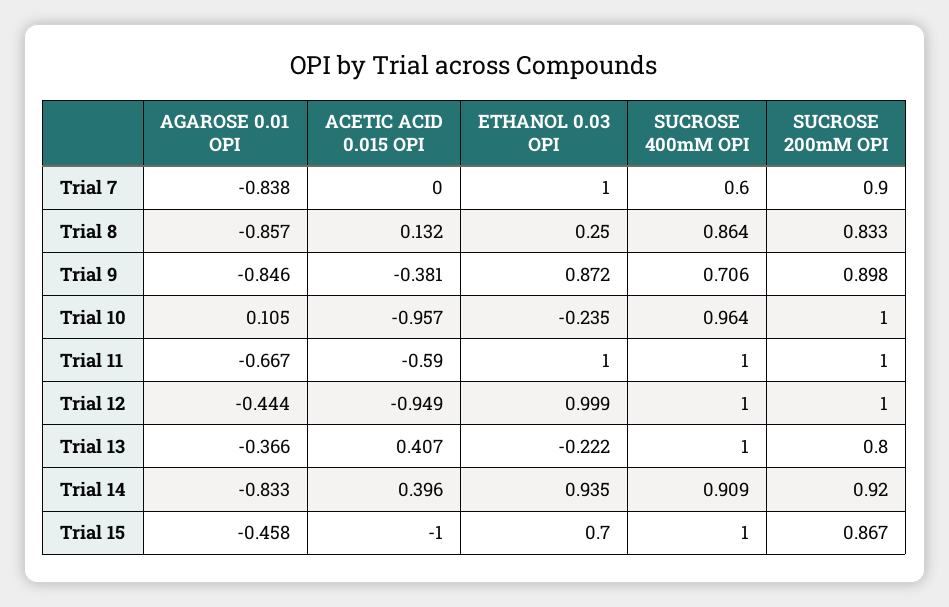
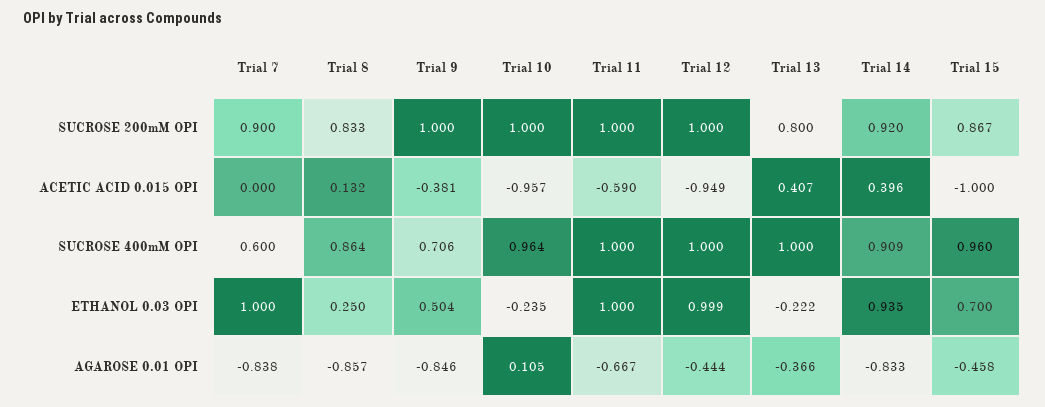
  {
    "AGAROSE 0.01 OPI": {
      "Trial 7": -0.838,
      "Trial 8": -0.857,
      "Trial 9": -0.846,
      "Trial 10": 0.105,
      "Trial 11": -0.667,
      "Trial 12": -0.444,
      "Trial 13": -0.366,
      "Trial 14": -0.833,
      "Trial 15": -0.458
    },
    "ACETIC ACID 0.015 OPI": {
      "Trial 7": 0,
      "Trial 8": 0.132,
      "Trial 9": -0.381,
      "Trial 10": -0.957,
      "Trial 11": -0.59,
      "Trial 12": -0.949,
      "Trial 13": 0.407,
      "Trial 14": 0.396,
      "Trial 15": -1
    },
    "ETHANOL 0.03 OPI": {
      "Trial 7": 1,
      "Trial 8": 0.25,
-     "Trial 9": 0.872,
+     "Trial 9": 0.504,
      "Trial 10": -0.235,
      "Trial 11": 1,
      "Trial 12": 0.999,
      "Trial 13": -0.222,
      "Trial 14": 0.935,
      "Trial 15": 0.7
    },
    "SUCROSE 400mM OPI": {
      "Trial 7": 0.6,
      "Trial 8": 0.864,
      "Trial 9": 0.706,
      "Trial 10": 0.964,
      "Trial 11": 1,
      "Trial 12": 1,
      "Trial 13": 1,
      "Trial 14": 0.909,
-     "Trial 15": 1
+     "Trial 15": 0.96
    },
    "SUCROSE 200mM OPI": {
      "Trial 7": 0.9,
      "Trial 8": 0.833,
-     "Trial 9": 0.898,
+     "Trial 9": 1,
      "Trial 10": 1,
      "Trial 11": 1,
      "Trial 12": 1,
      "Trial 13": 0.8,
      "Trial 14": 0.92,
      "Trial 15": 0.867
    }
  }

